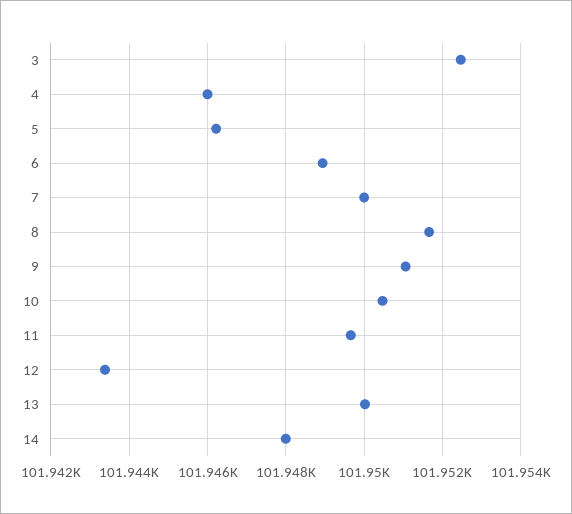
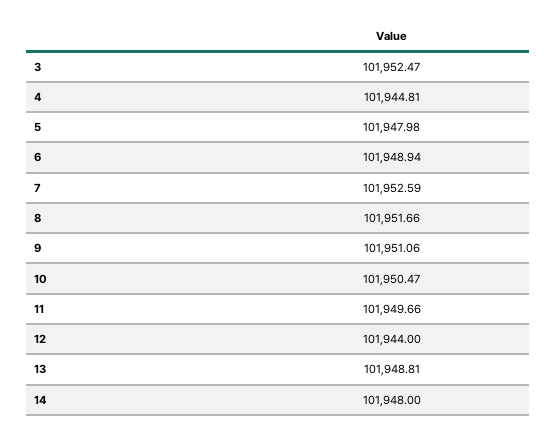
  {
    "3": 101952.47,
-   "4": 101946,
+   "4": 101944.81,
-   "5": 101946.2,
+   "5": 101947.98,
    "6": 101948.94,
-   "7": 101950,
+   "7": 101952.59,
    "8": 101951.66,
    "9": 101951.06,
    "10": 101950.47,
    "11": 101949.66,
-   "12": 101943.4,
+   "12": 101944,
-   "13": 101950,
+   "13": 101948.81,
    "14": 101948
  }

